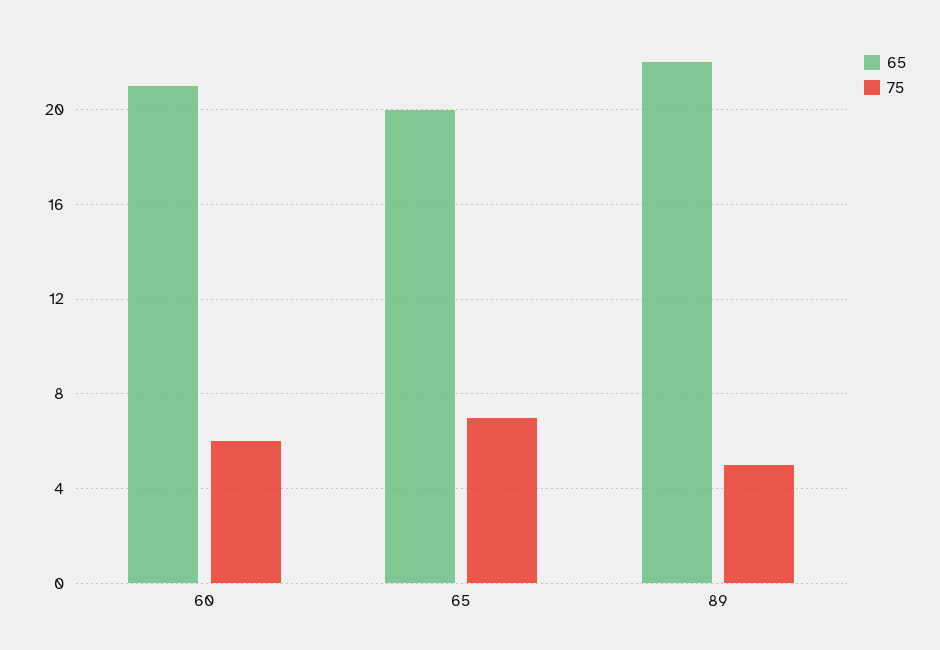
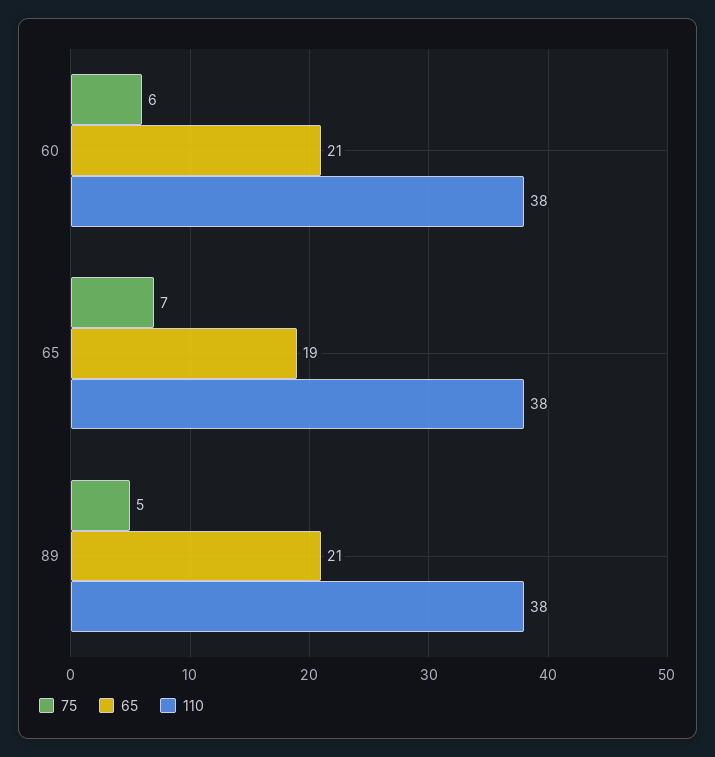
  {
    "65": {
      "60": 21,
-     "65": 20,
+     "65": 19,
-     "89": 22
+     "89": 21
    },
    "75": {
      "60": 6,
      "65": 7,
      "89": 5
-   }
+   },
+   "110": {
+     "60": 38,
+     "65": 38,
+     "89": 38
+   }
  }

